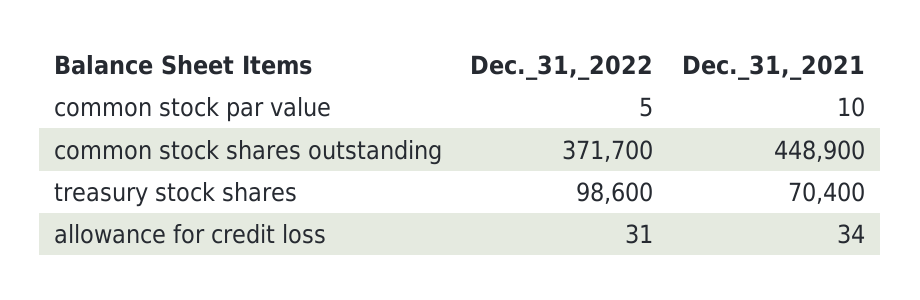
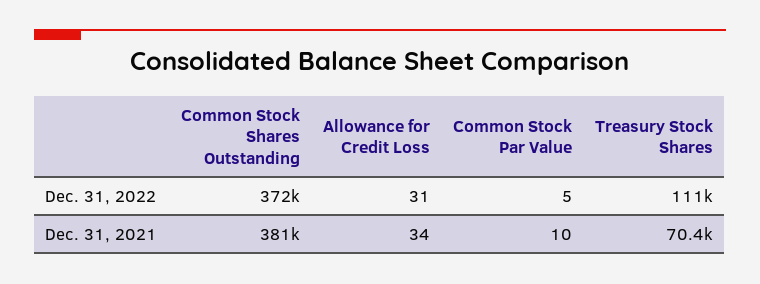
  {
    "Dec._31,_2022": {
      "common stock par value": 5,
      "common stock shares outstanding": 371700,
-     "treasury stock shares": 98600,
+     "treasury stock shares": 111000,
      "allowance for credit loss": 31
    },
    "Dec._31,_2021": {
      "common stock par value": 10,
-     "common stock shares outstanding": 448900,
+     "common stock shares outstanding": 381000,
      "treasury stock shares": 70400,
      "allowance for credit loss": 34
    }
  }

